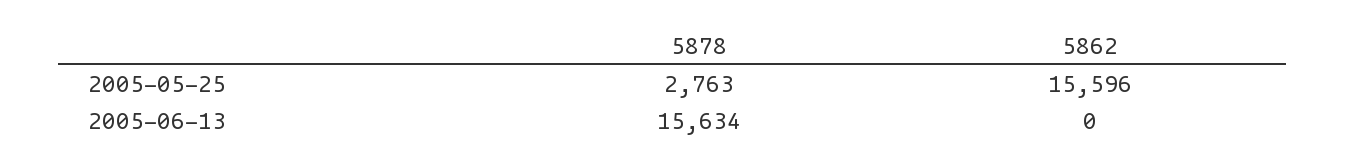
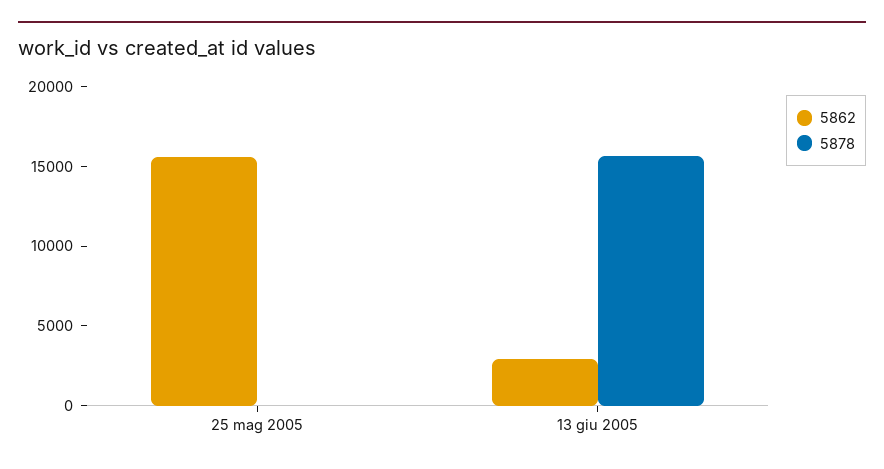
  {
    "5878": {
-     "2005-05-25": 2763,
+     "2005-05-25": 0,
      "2005-06-13": 15634
    },
    "5862": {
      "2005-05-25": 15596,
-     "2005-06-13": 0
+     "2005-06-13": 3000
    }
  }

